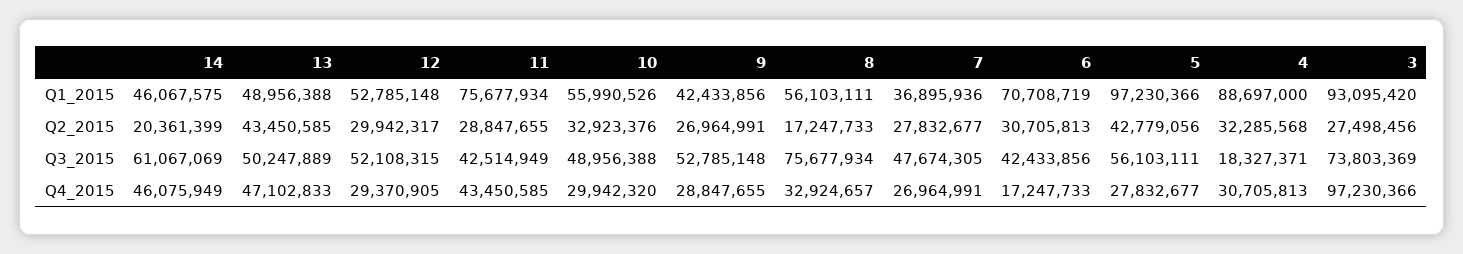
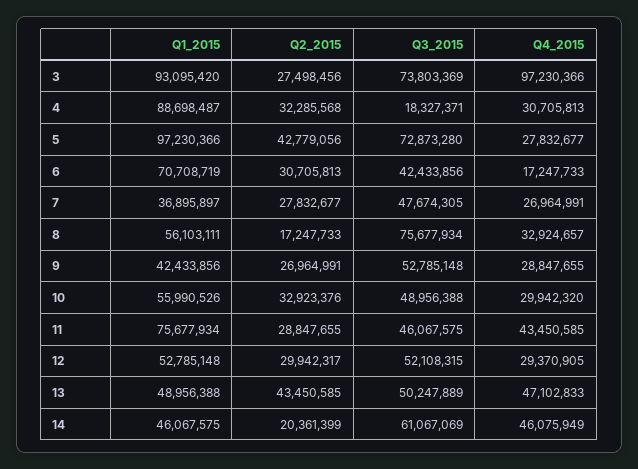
  {
    "14": {
      "Q1_2015": 46067575,
      "Q2_2015": 20361399,
      "Q3_2015": 61067069,
      "Q4_2015": 46075949
    },
    "13": {
      "Q1_2015": 48956388,
      "Q2_2015": 43450585,
      "Q3_2015": 50247889,
      "Q4_2015": 47102833
    },
    "12": {
      "Q1_2015": 52785148,
      "Q2_2015": 29942317,
      "Q3_2015": 52108315,
      "Q4_2015": 29370905
    },
    "11": {
      "Q1_2015": 75677934,
      "Q2_2015": 28847655,
-     "Q3_2015": 42514949,
+     "Q3_2015": 46067575,
      "Q4_2015": 43450585
    },
    "10": {
      "Q1_2015": 55990526,
      "Q2_2015": 32923376,
      "Q3_2015": 48956388,
      "Q4_2015": 29942320
    },
    "9": {
      "Q1_2015": 42433856,
      "Q2_2015": 26964991,
      "Q3_2015": 52785148,
      "Q4_2015": 28847655
    },
    "8": {
      "Q1_2015": 56103111,
      "Q2_2015": 17247733,
      "Q3_2015": 75677934,
      "Q4_2015": 32924657
    },
    "7": {
-     "Q1_2015": 36895936,
+     "Q1_2015": 36895897,
      "Q2_2015": 27832677,
      "Q3_2015": 47674305,
      "Q4_2015": 26964991
    },
    "6": {
      "Q1_2015": 70708719,
      "Q2_2015": 30705813,
      "Q3_2015": 42433856,
      "Q4_2015": 17247733
    },
    "5": {
      "Q1_2015": 97230366,
      "Q2_2015": 42779056,
-     "Q3_2015": 56103111,
+     "Q3_2015": 72873280,
      "Q4_2015": 27832677
    },
    "4": {
-     "Q1_2015": 88697000,
+     "Q1_2015": 88698487,
      "Q2_2015": 32285568,
      "Q3_2015": 18327371,
      "Q4_2015": 30705813
    },
    "3": {
      "Q1_2015": 93095420,
      "Q2_2015": 27498456,
      "Q3_2015": 73803369,
      "Q4_2015": 97230366
    }
  }

